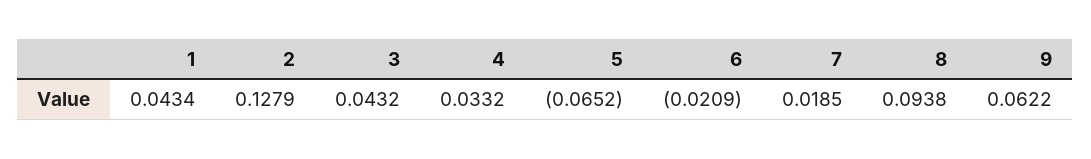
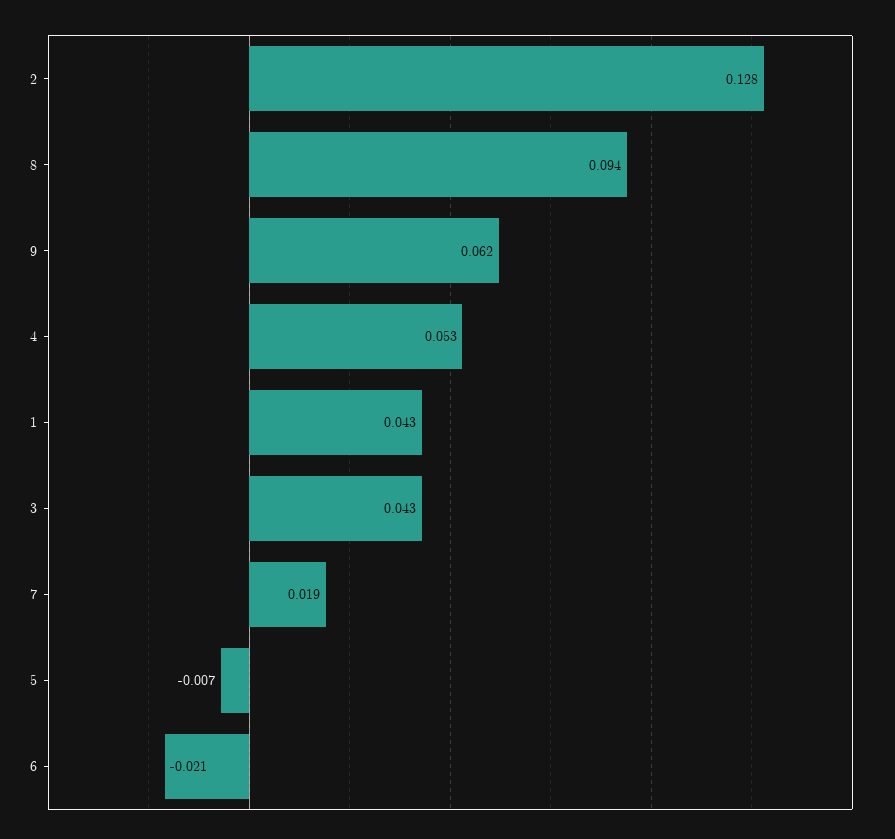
  {
    "1": 0.0434,
    "2": 0.1279,
    "3": 0.0432,
-   "4": 0.0332,
+   "4": 0.053,
-   "5": -0.0652,
+   "5": -0.007,
    "6": -0.0209,
    "7": 0.0185,
    "8": 0.0938,
    "9": 0.0622
  }

